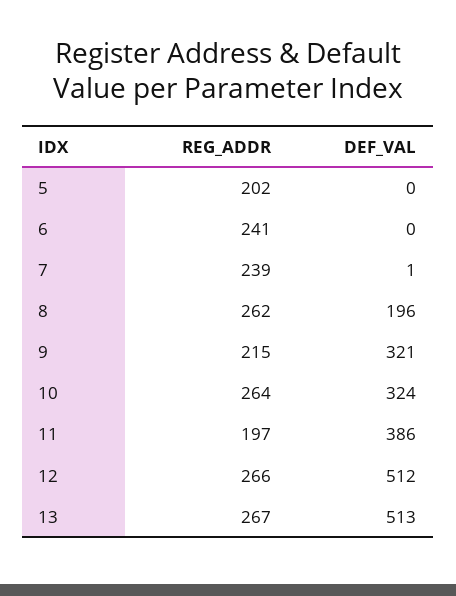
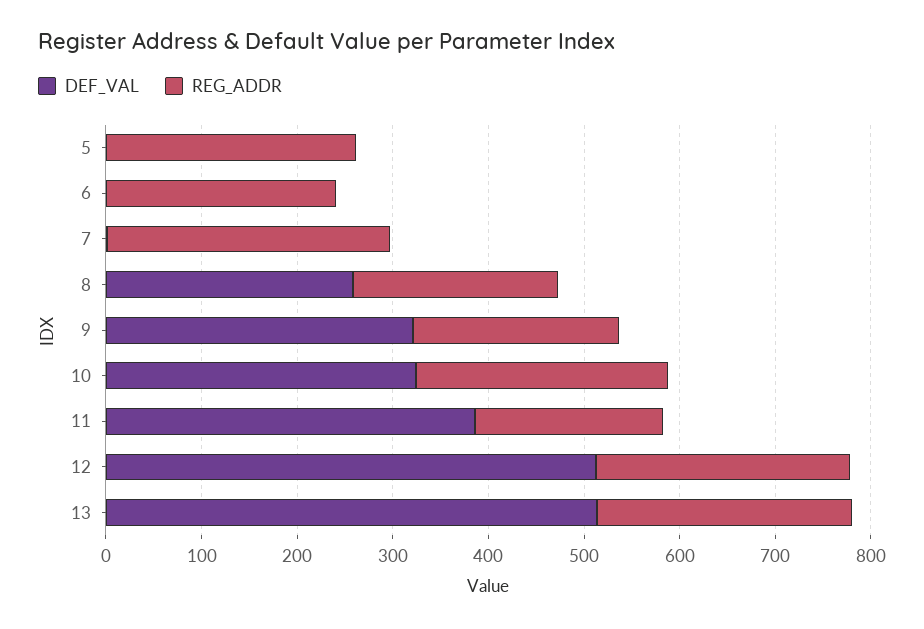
  {
    "REG_ADDR": {
-     "5": 202,
+     "5": 260,
      "6": 241,
-     "7": 239,
+     "7": 300,
-     "8": 262,
+     "8": 220,
      "9": 215,
      "10": 264,
      "11": 197,
      "12": 266,
      "13": 267
    },
    "DEF_VAL": {
      "5": 0,
      "6": 0,
      "7": 1,
-     "8": 196,
+     "8": 260,
      "9": 321,
      "10": 324,
      "11": 386,
      "12": 512,
      "13": 513
    }
  }

